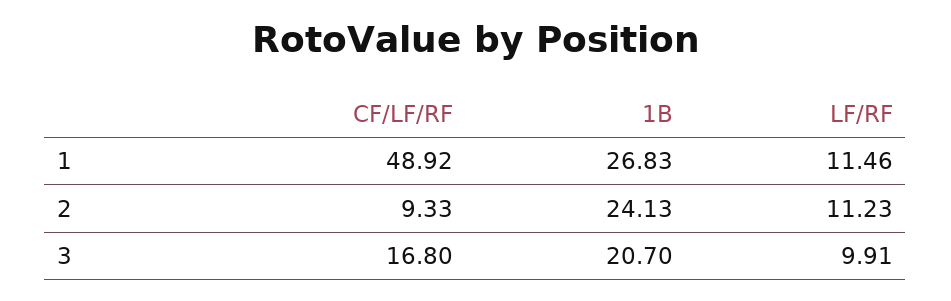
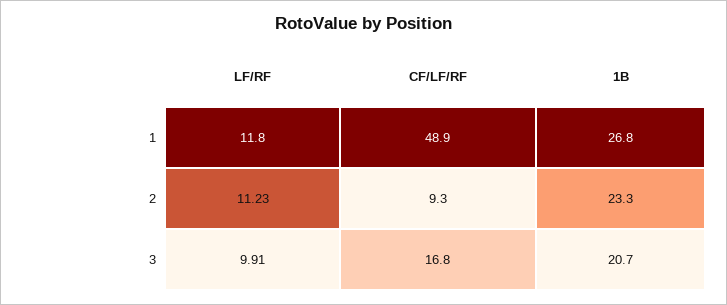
  {
    "CF/LF/RF": {
      "1": 48.92,
      "2": 9.33,
      "3": 16.8
    },
    "1B": {
      "1": 26.83,
-     "2": 24.13,
+     "2": 23.3,
      "3": 20.7
    },
    "LF/RF": {
-     "1": 11.46,
+     "1": 11.8,
      "2": 11.23,
      "3": 9.91
    }
  }

